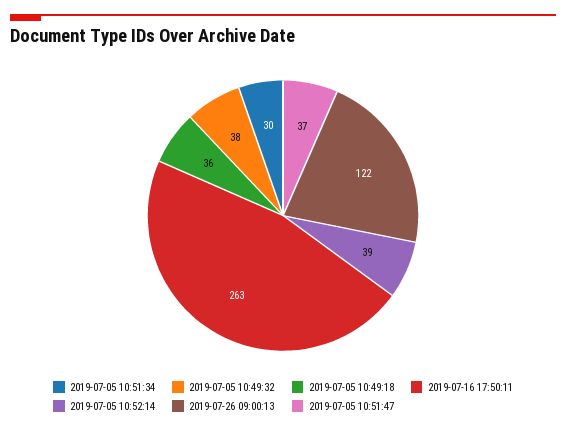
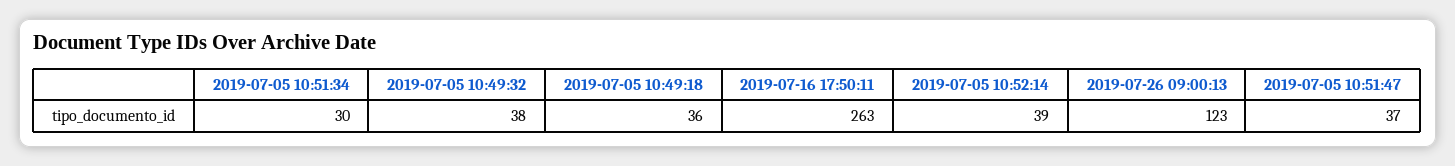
  {
    "2019-07-05 10:51:34": 30,
    "2019-07-05 10:49:32": 38,
    "2019-07-05 10:49:18": 36,
    "2019-07-16 17:50:11": 263,
    "2019-07-05 10:52:14": 39,
-   "2019-07-26 09:00:13": 122,
+   "2019-07-26 09:00:13": 123,
    "2019-07-05 10:51:47": 37
  }

